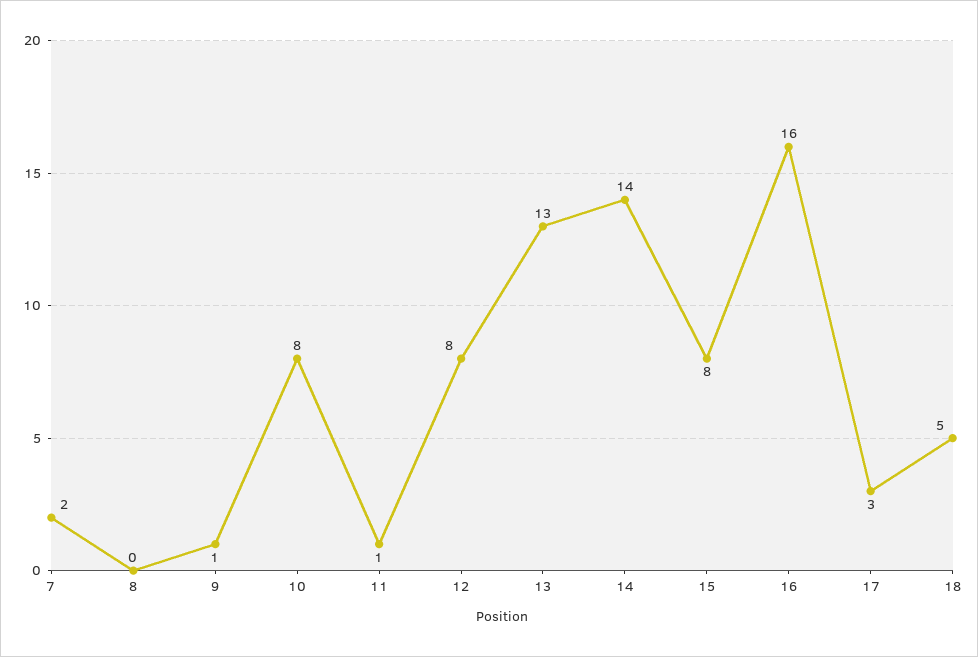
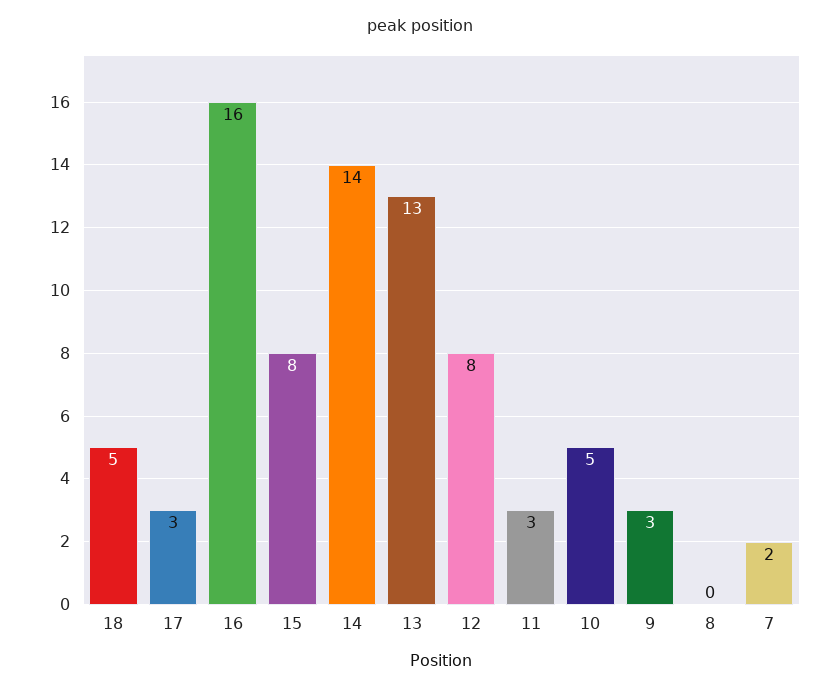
  {
    "7": 2,
    "8": 0,
-   "9": 1,
+   "9": 3,
-   "10": 8,
+   "10": 5,
-   "11": 1,
+   "11": 3,
    "12": 8,
    "13": 13,
    "14": 14,
    "15": 8,
    "16": 16,
    "17": 3,
    "18": 5
  }

